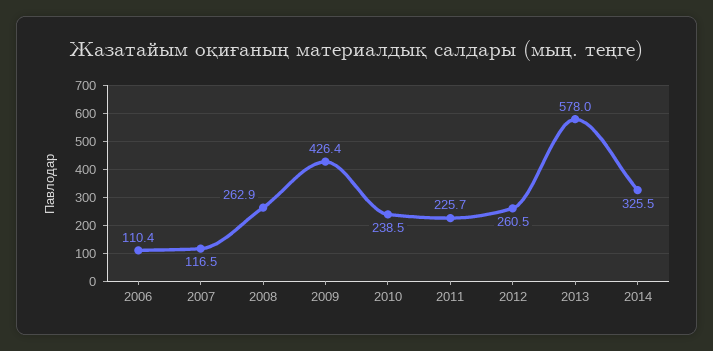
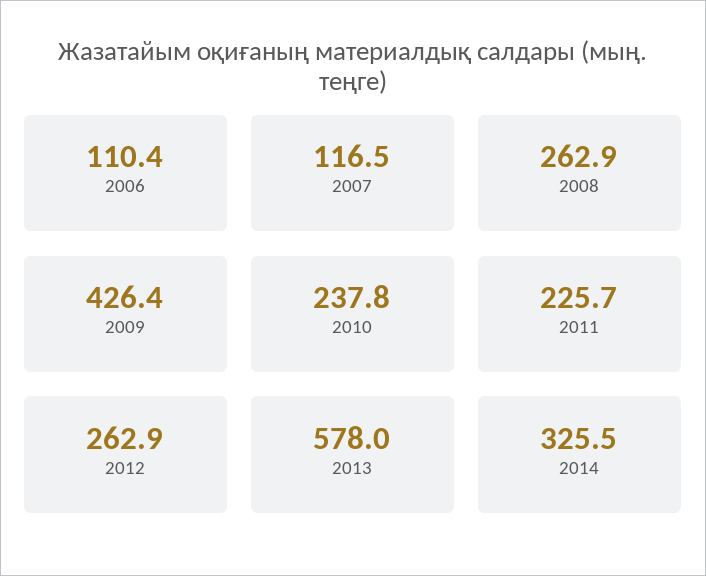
  {
    "2006": 110.4,
    "2007": 116.5,
    "2008": 262.9,
    "2009": 426.4,
-   "2010": 238.5,
+   "2010": 237.8,
    "2011": 225.7,
-   "2012": 260.5,
+   "2012": 262.9,
    "2013": 578,
    "2014": 325.5
  }

